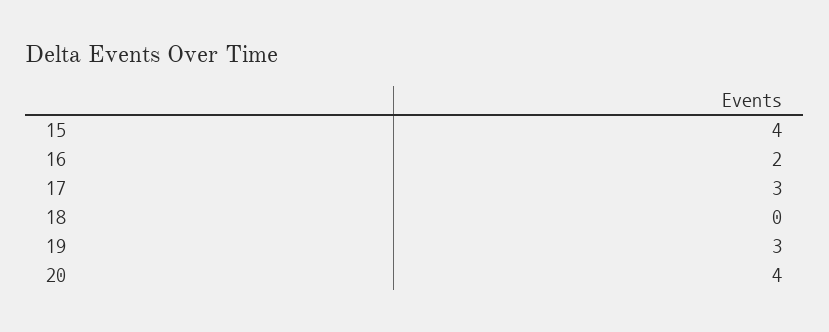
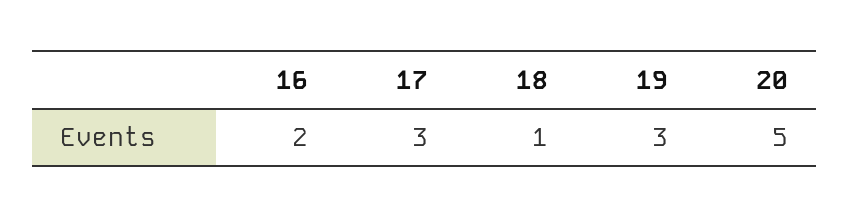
  {
-   "15": 4,
    "16": 2,
    "17": 3,
-   "18": 0,
+   "18": 1,
    "19": 3,
-   "20": 4
+   "20": 5
  }

